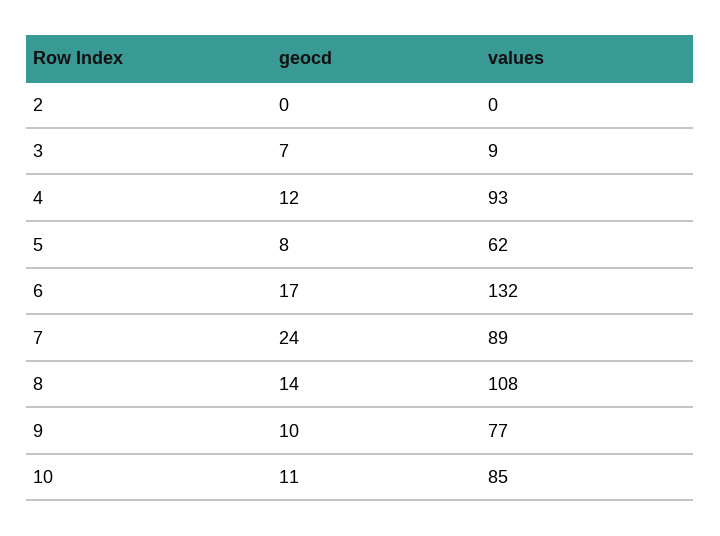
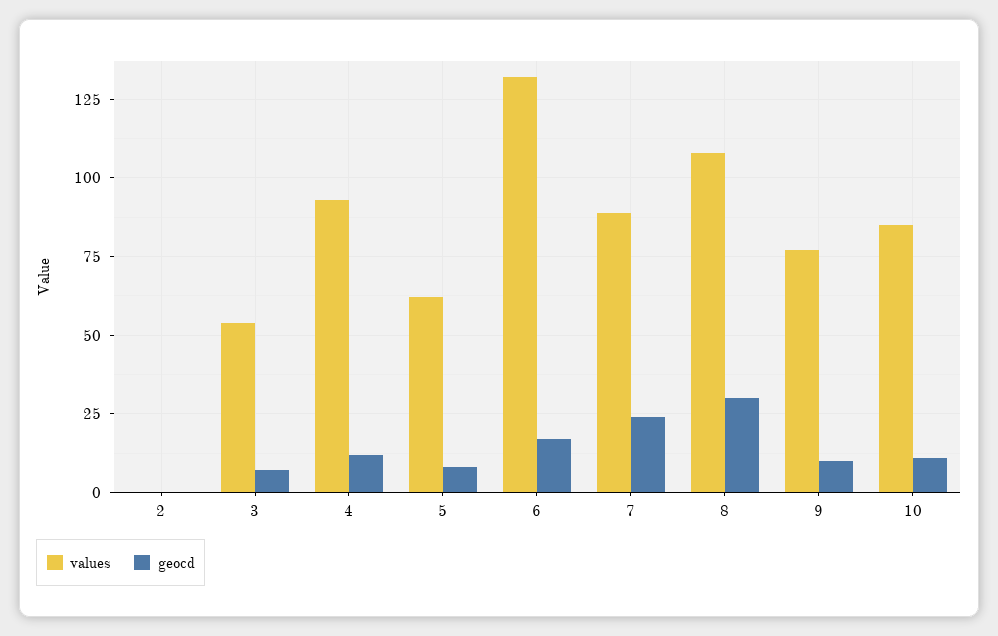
  {
    "geocd": {
      "2": 0,
      "3": 7,
      "4": 12,
      "5": 8,
      "6": 17,
      "7": 24,
-     "8": 14,
+     "8": 30,
      "9": 10,
      "10": 11
    },
    "values": {
      "2": 0,
-     "3": 9,
+     "3": 55,
      "4": 93,
      "5": 62,
      "6": 132,
      "7": 89,
      "8": 108,
      "9": 77,
      "10": 85
    }
  }

